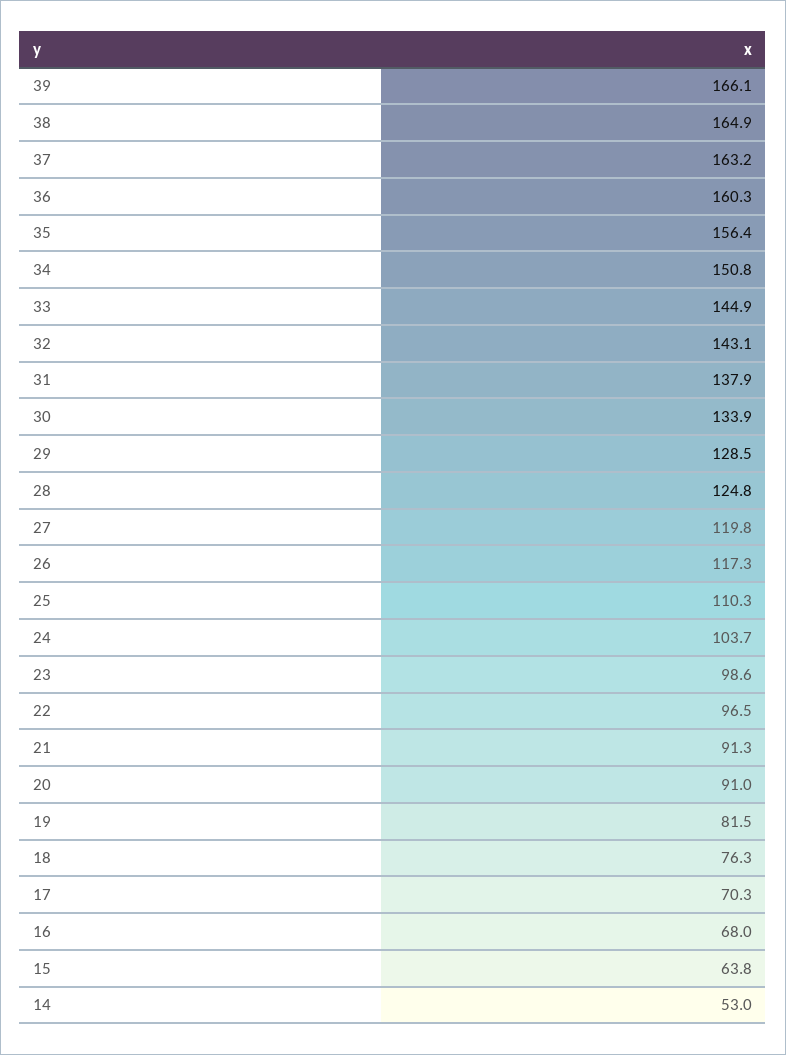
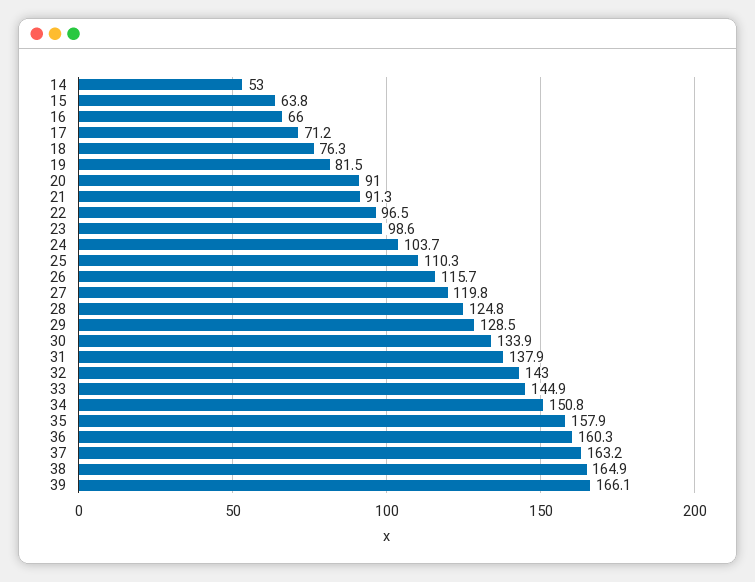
  {
    "39": 166.1,
    "38": 164.9,
    "37": 163.2,
    "36": 160.3,
-   "35": 156.4,
+   "35": 157.9,
    "34": 150.8,
    "33": 144.9,
-   "32": 143.1,
+   "32": 143,
    "31": 137.9,
    "30": 133.9,
    "29": 128.5,
    "28": 124.8,
    "27": 119.8,
-   "26": 117.3,
+   "26": 115.7,
    "25": 110.3,
    "24": 103.7,
    "23": 98.6,
    "22": 96.5,
    "21": 91.3,
    "20": 91,
    "19": 81.5,
    "18": 76.3,
-   "17": 70.3,
+   "17": 71.2,
-   "16": 68,
+   "16": 66,
    "15": 63.8,
    "14": 53
  }

